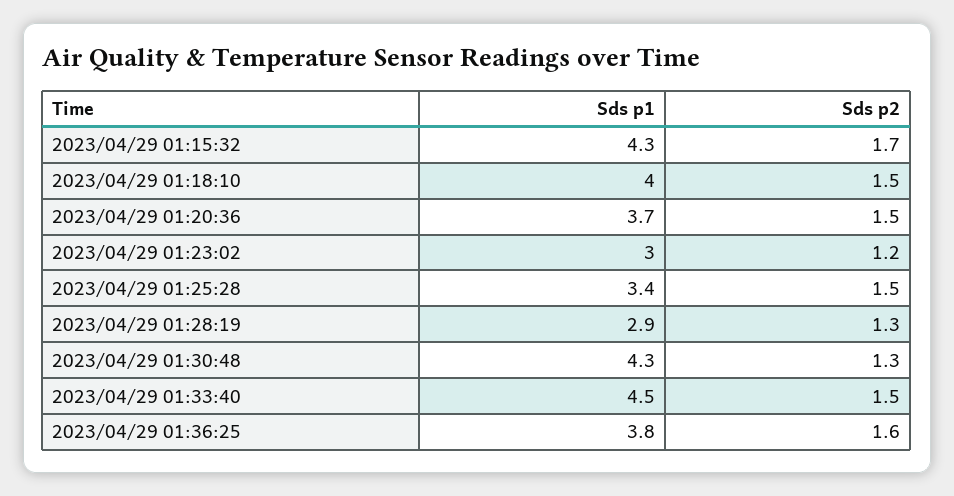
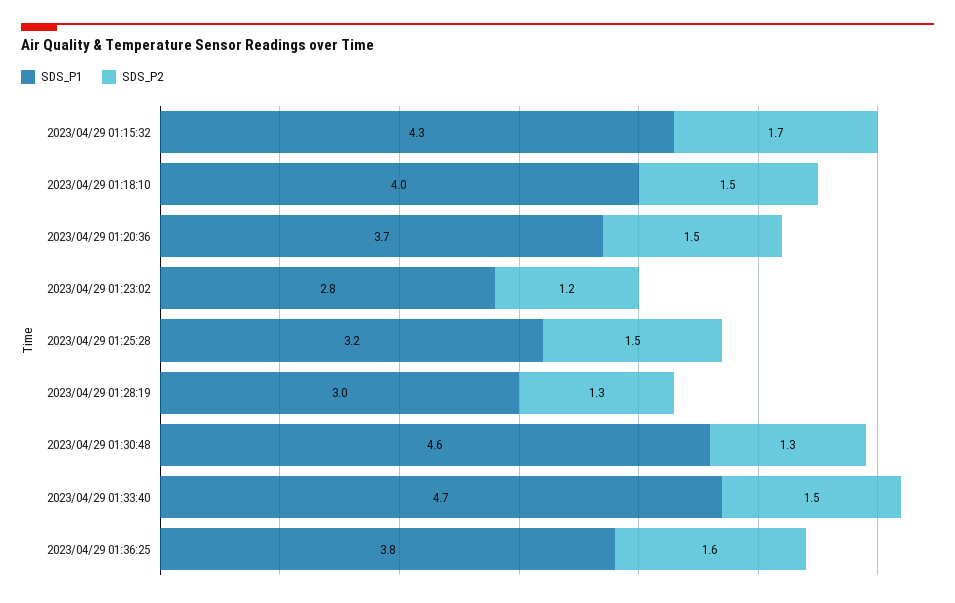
  {
    "Sds p1": {
      "2023/04/29 01:15:32": 4.3,
      "2023/04/29 01:18:10": 4,
      "2023/04/29 01:20:36": 3.7,
-     "2023/04/29 01:23:02": 3,
+     "2023/04/29 01:23:02": 2.8,
-     "2023/04/29 01:25:28": 3.4,
+     "2023/04/29 01:25:28": 3.2,
-     "2023/04/29 01:28:19": 2.9,
+     "2023/04/29 01:28:19": 3,
-     "2023/04/29 01:30:48": 4.3,
+     "2023/04/29 01:30:48": 4.6,
-     "2023/04/29 01:33:40": 4.5,
+     "2023/04/29 01:33:40": 4.7,
      "2023/04/29 01:36:25": 3.8
    },
    "Sds p2": {
      "2023/04/29 01:15:32": 1.7,
      "2023/04/29 01:18:10": 1.5,
      "2023/04/29 01:20:36": 1.5,
      "2023/04/29 01:23:02": 1.2,
      "2023/04/29 01:25:28": 1.5,
      "2023/04/29 01:28:19": 1.3,
      "2023/04/29 01:30:48": 1.3,
      "2023/04/29 01:33:40": 1.5,
      "2023/04/29 01:36:25": 1.6
    }
  }

